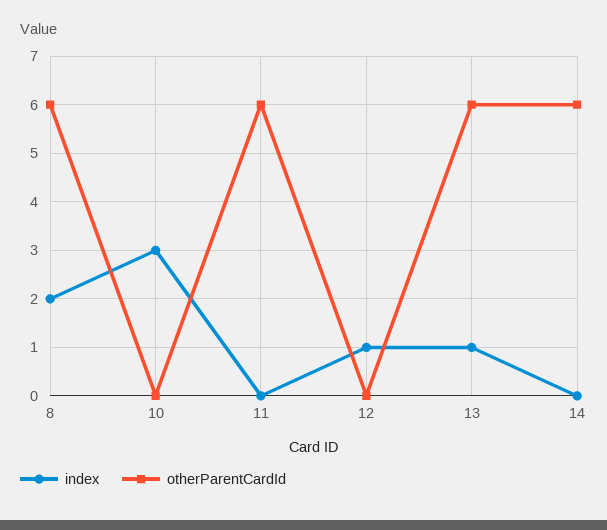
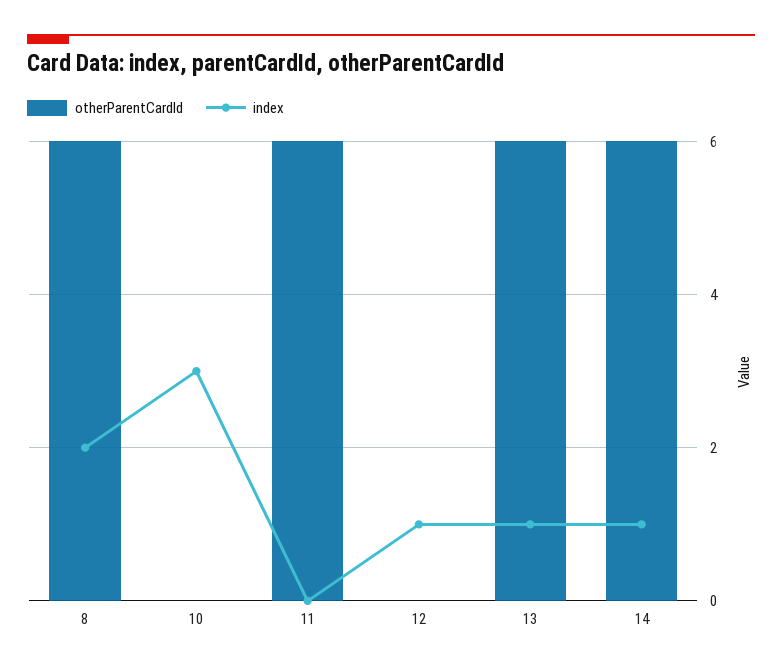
  {
    "index": {
      "8": 2,
      "10": 3,
      "11": 0,
      "12": 1,
      "13": 1,
-     "14": 0
+     "14": 1
    },
    "otherParentCardId": {
      "8": 6,
      "10": 0,
      "11": 6,
      "12": 0,
      "13": 6,
      "14": 6
    }
  }

